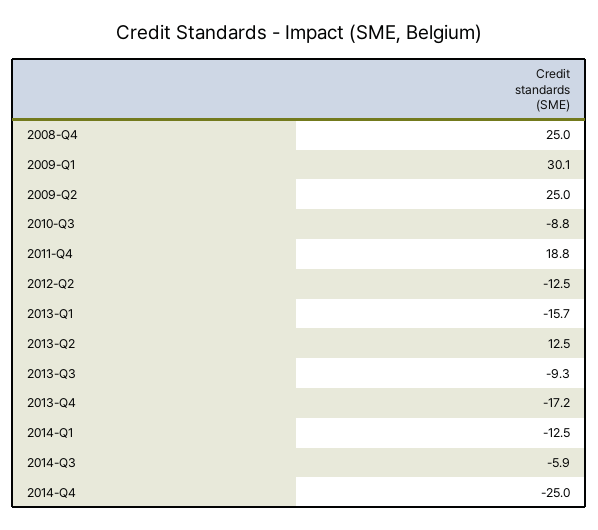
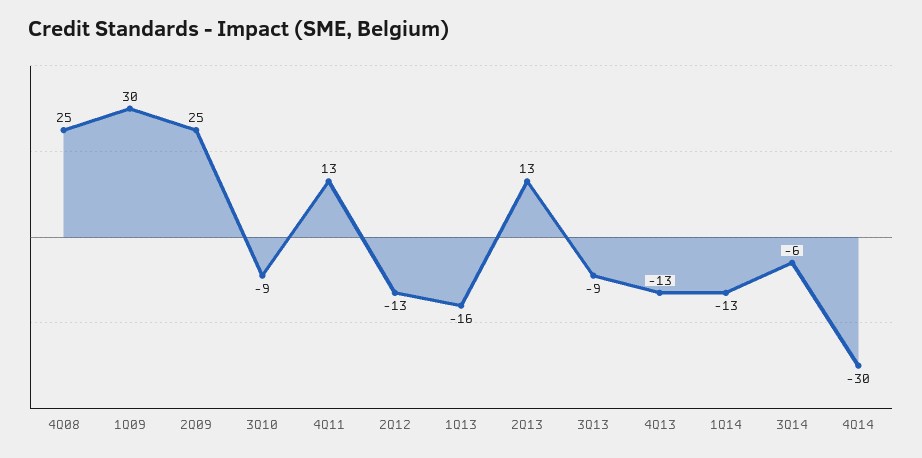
  {
    "2008-Q4": 25,
    "2009-Q1": 30.1,
    "2009-Q2": 25,
    "2010-Q3": -8.8,
-   "2011-Q4": 18.8,
+   "2011-Q4": 13,
    "2012-Q2": -12.5,
    "2013-Q1": -15.7,
    "2013-Q2": 12.5,
    "2013-Q3": -9.3,
-   "2013-Q4": -17.2,
+   "2013-Q4": -13,
    "2014-Q1": -12.5,
    "2014-Q3": -5.9,
-   "2014-Q4": -25
+   "2014-Q4": -30
  }

